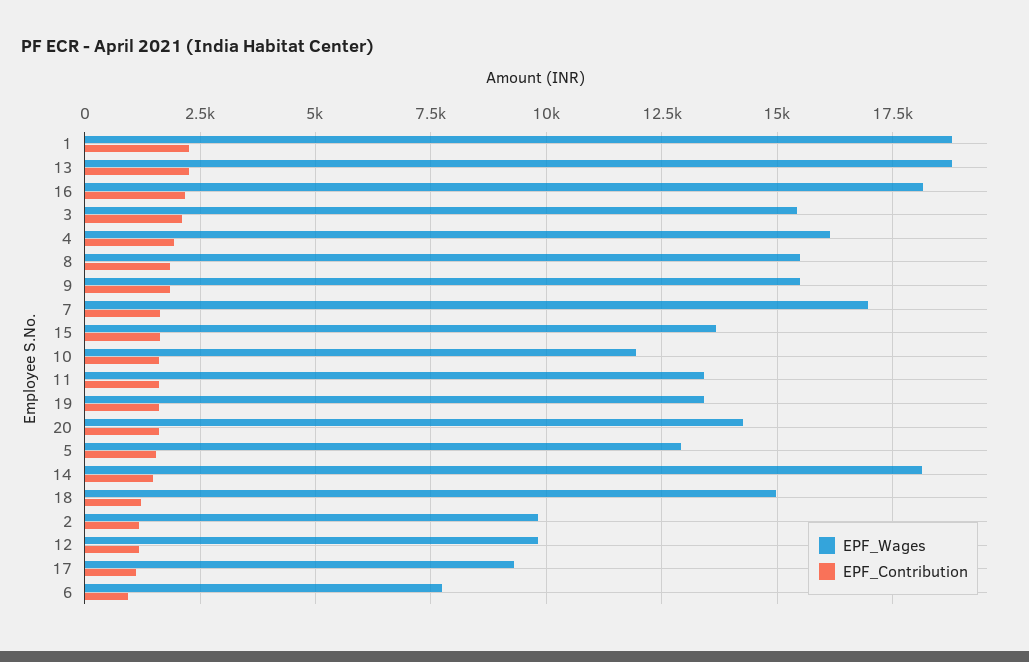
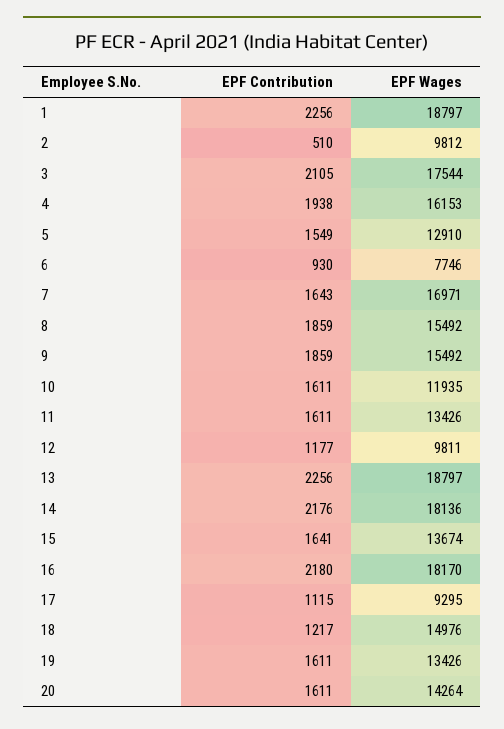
  {
    "EPF_Wages": {
      "1": 18797,
      "13": 18797,
      "16": 18170,
-     "3": 15500,
+     "3": 17544,
      "4": 16153,
      "8": 15492,
      "9": 15492,
      "7": 16971,
      "15": 13674,
      "10": 11935,
      "11": 13426,
      "19": 13426,
      "20": 14264,
      "5": 12910,
      "14": 18136,
      "18": 14976,
      "2": 9812,
      "12": 9811,
      "17": 9295,
      "6": 7746
    },
    "EPF_Contribution": {
      "1": 2256,
      "13": 2256,
      "16": 2180,
      "3": 2105,
      "4": 1938,
      "8": 1859,
      "9": 1859,
      "7": 1643,
      "15": 1641,
      "10": 1611,
      "11": 1611,
      "19": 1611,
      "20": 1611,
      "5": 1549,
-     "14": 1500,
+     "14": 2176,
      "18": 1217,
-     "2": 1250,
+     "2": 510,
      "12": 1177,
      "17": 1115,
      "6": 930
    }
  }

